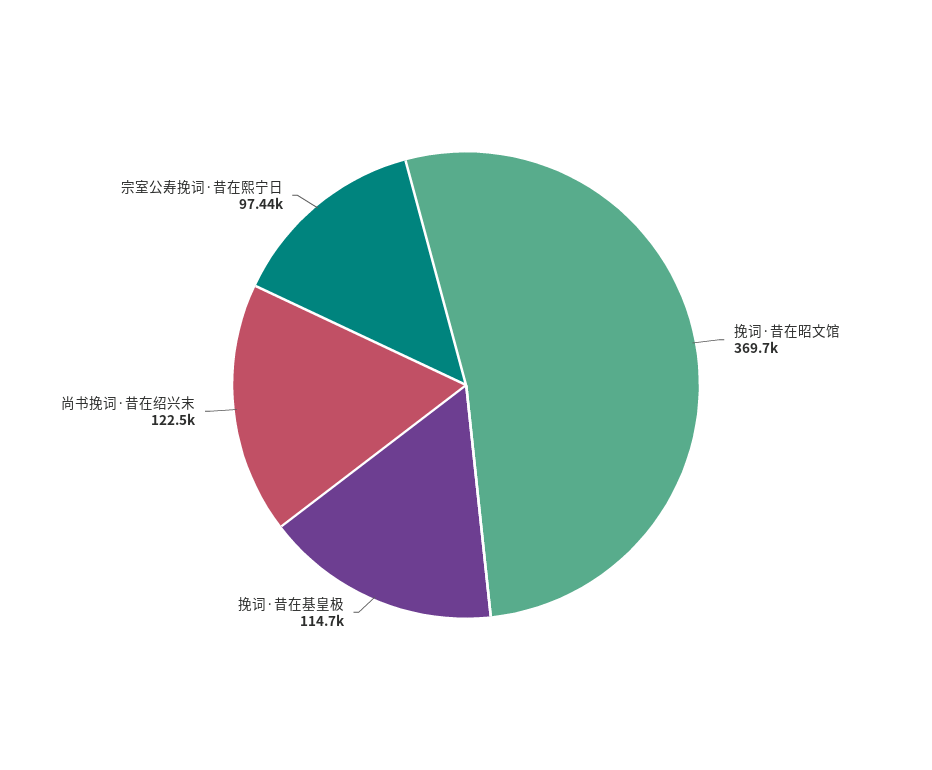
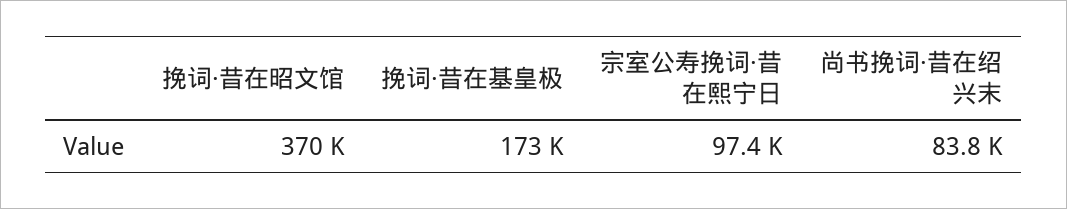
  {
    "挽词·昔在昭文馆": 369700,
-   "挽词·昔在基皇极": 114700,
+   "挽词·昔在基皇极": 173000,
-   "尚书挽词·昔在绍兴末": 122500,
+   "尚书挽词·昔在绍兴末": 83800,
    "宗室公寿挽词·昔在熙宁日": 97440
  }

